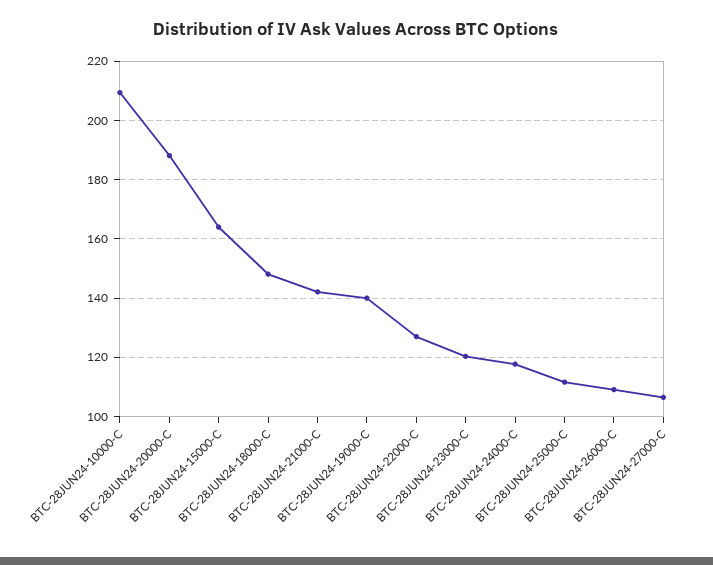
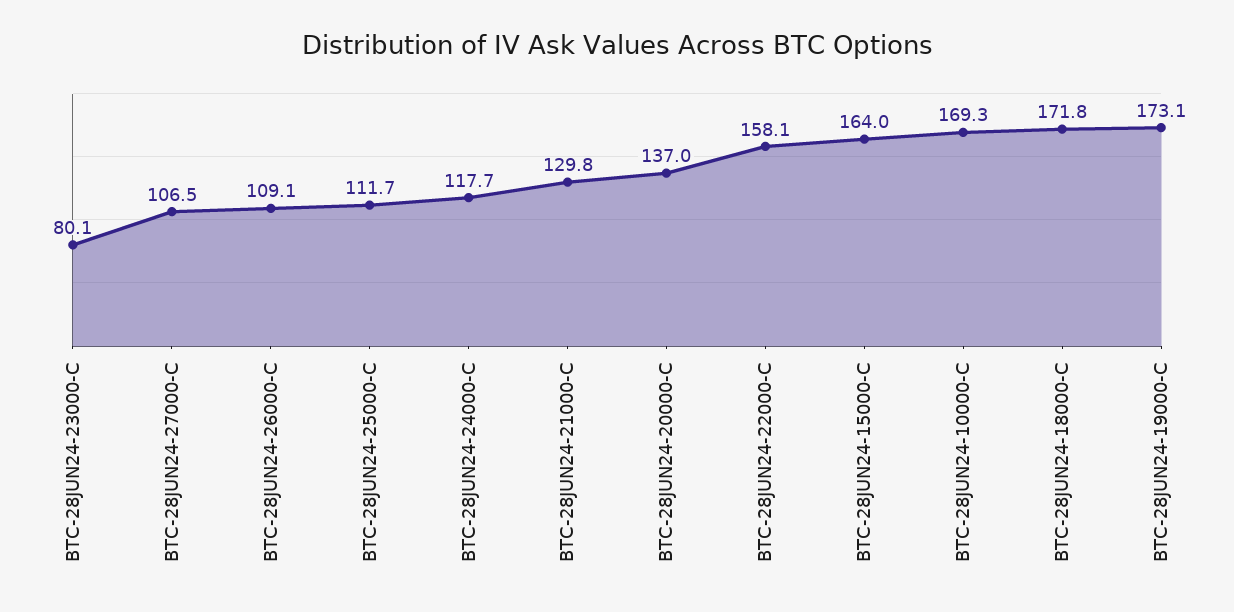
  {
-   "BTC-28JUN24-10000-C": 210,
+   "BTC-28JUN24-10000-C": 169.3,
-   "BTC-28JUN24-20000-C": 187.5,
+   "BTC-28JUN24-20000-C": 137,
    "BTC-28JUN24-15000-C": 164,
-   "BTC-28JUN24-18000-C": 147.5,
+   "BTC-28JUN24-18000-C": 171.8,
-   "BTC-28JUN24-21000-C": 142.5,
+   "BTC-28JUN24-21000-C": 129.8,
-   "BTC-28JUN24-19000-C": 140,
+   "BTC-28JUN24-19000-C": 173.1,
-   "BTC-28JUN24-22000-C": 127.5,
+   "BTC-28JUN24-22000-C": 158.1,
-   "BTC-28JUN24-23000-C": 120,
+   "BTC-28JUN24-23000-C": 80.1,
    "BTC-28JUN24-24000-C": 117.7,
    "BTC-28JUN24-25000-C": 111.7,
    "BTC-28JUN24-26000-C": 109.1,
    "BTC-28JUN24-27000-C": 106.5
  }

